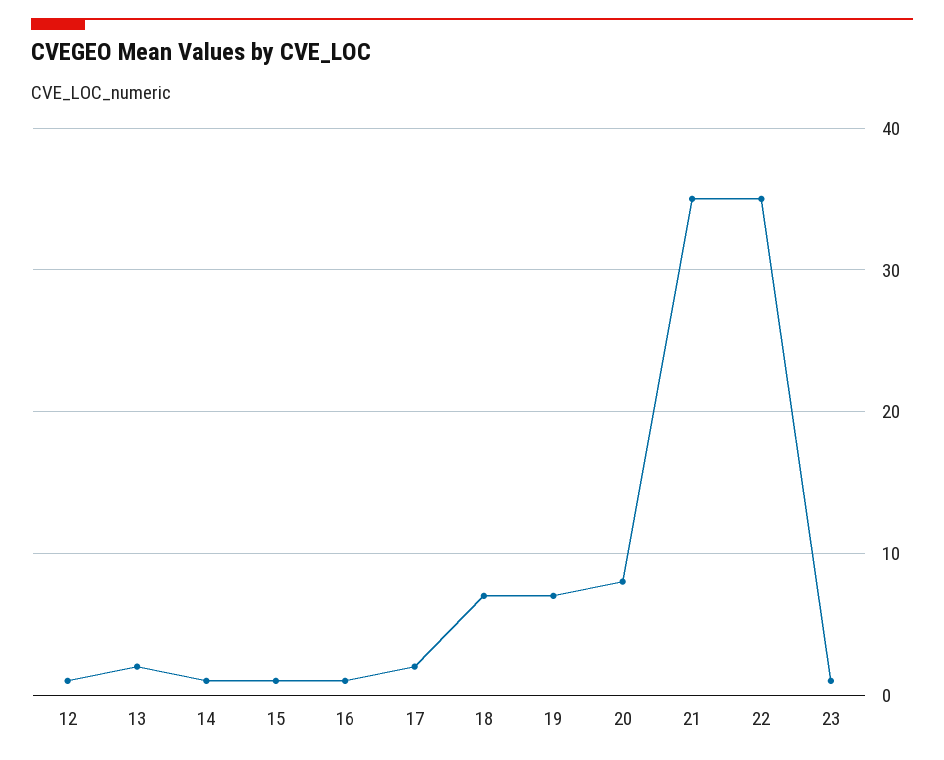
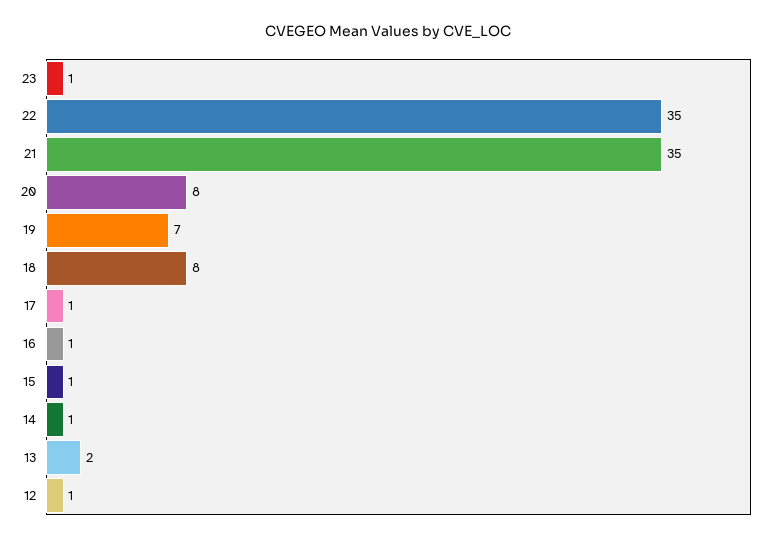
  {
    "12": 1,
    "13": 2,
    "14": 1,
    "15": 1,
    "16": 1,
-   "17": 2,
+   "17": 1,
-   "18": 7,
+   "18": 8,
    "19": 7,
    "20": 8,
    "21": 35,
    "22": 35,
    "23": 1
  }

